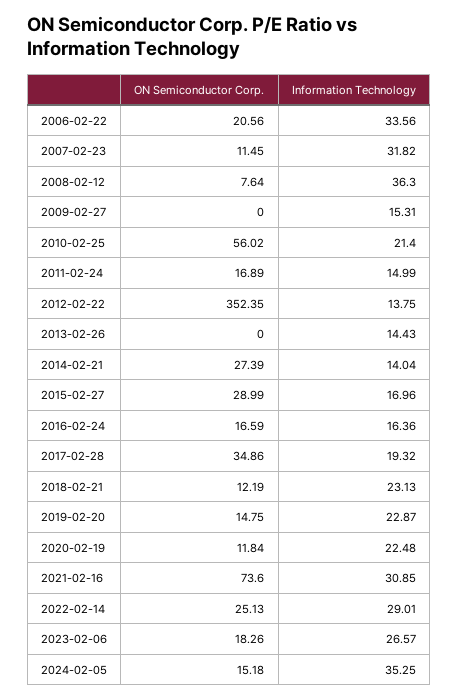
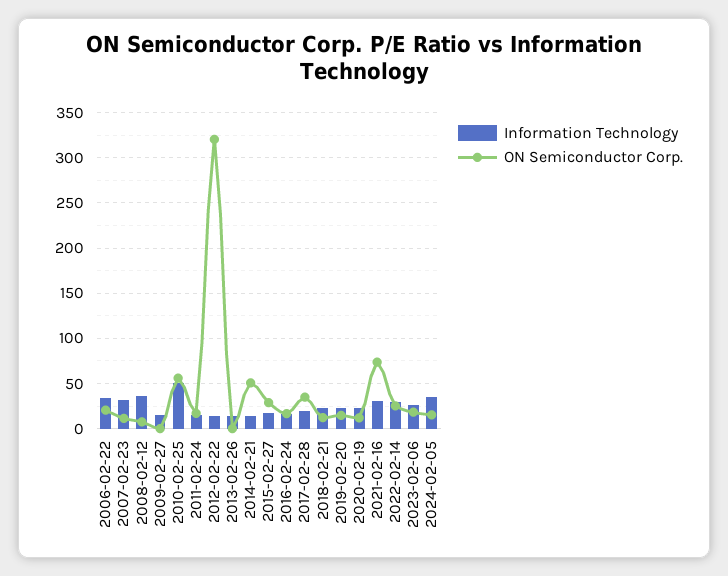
  {
    "ON Semiconductor Corp.": {
      "2006-02-22": 20.56,
      "2007-02-23": 11.45,
      "2008-02-12": 7.64,
      "2009-02-27": 0,
      "2010-02-25": 56.02,
      "2011-02-24": 16.89,
-     "2012-02-22": 352.35,
+     "2012-02-22": 320,
      "2013-02-26": 0,
-     "2014-02-21": 27.39,
+     "2014-02-21": 50,
      "2015-02-27": 28.99,
      "2016-02-24": 16.59,
      "2017-02-28": 34.86,
      "2018-02-21": 12.19,
      "2019-02-20": 14.75,
      "2020-02-19": 11.84,
      "2021-02-16": 73.6,
      "2022-02-14": 25.13,
      "2023-02-06": 18.26,
      "2024-02-05": 15.18
    },
    "Information Technology": {
      "2006-02-22": 33.56,
      "2007-02-23": 31.82,
      "2008-02-12": 36.3,
      "2009-02-27": 15.31,
-     "2010-02-25": 21.4,
+     "2010-02-25": 50,
      "2011-02-24": 14.99,
      "2012-02-22": 13.75,
      "2013-02-26": 14.43,
      "2014-02-21": 14.04,
      "2015-02-27": 16.96,
      "2016-02-24": 16.36,
      "2017-02-28": 19.32,
      "2018-02-21": 23.13,
      "2019-02-20": 22.87,
      "2020-02-19": 22.48,
      "2021-02-16": 30.85,
      "2022-02-14": 29.01,
      "2023-02-06": 26.57,
      "2024-02-05": 35.25
    }
  }

